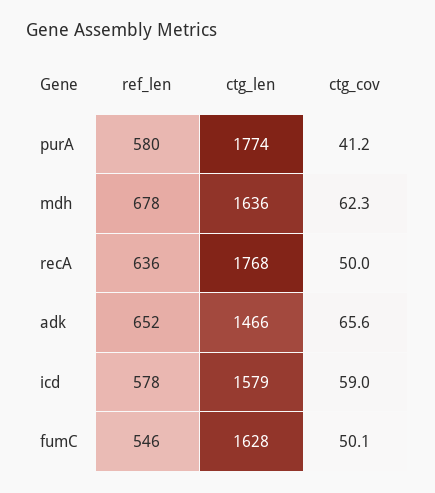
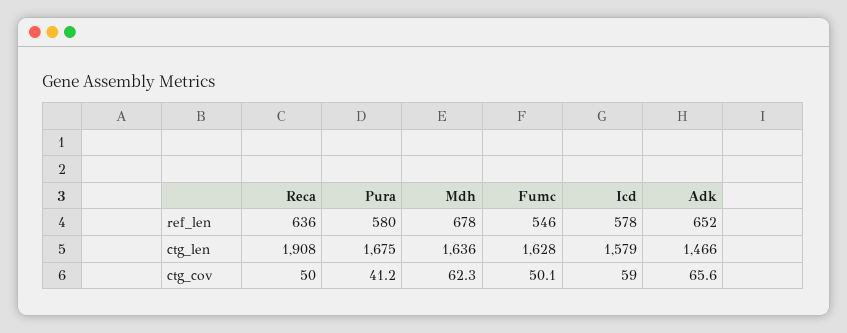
  {
    "ref_len": {
      "purA": 580,
      "mdh": 678,
      "recA": 636,
      "adk": 652,
      "icd": 578,
      "fumC": 546
    },
    "ctg_len": {
-     "purA": 1774,
+     "purA": 1675,
      "mdh": 1636,
-     "recA": 1768,
+     "recA": 1908,
      "adk": 1466,
      "icd": 1579,
      "fumC": 1628
    },
    "ctg_cov": {
      "purA": 41.2,
      "mdh": 62.3,
      "recA": 50,
      "adk": 65.6,
      "icd": 59,
      "fumC": 50.1
    }
  }

